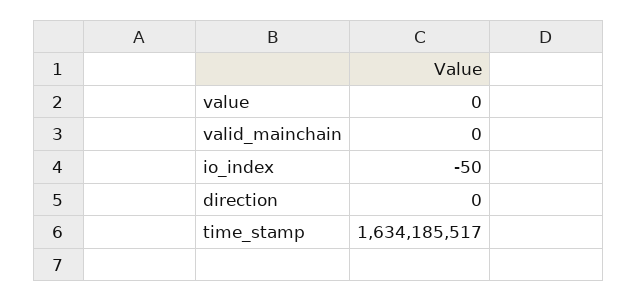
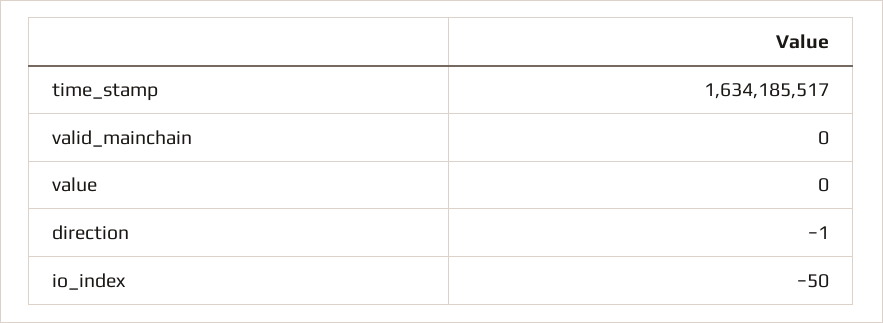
  {
    "value": 0,
    "valid_mainchain": 0,
    "io_index": -50,
-   "direction": 0,
+   "direction": -1,
    "time_stamp": 1634185517
  }

